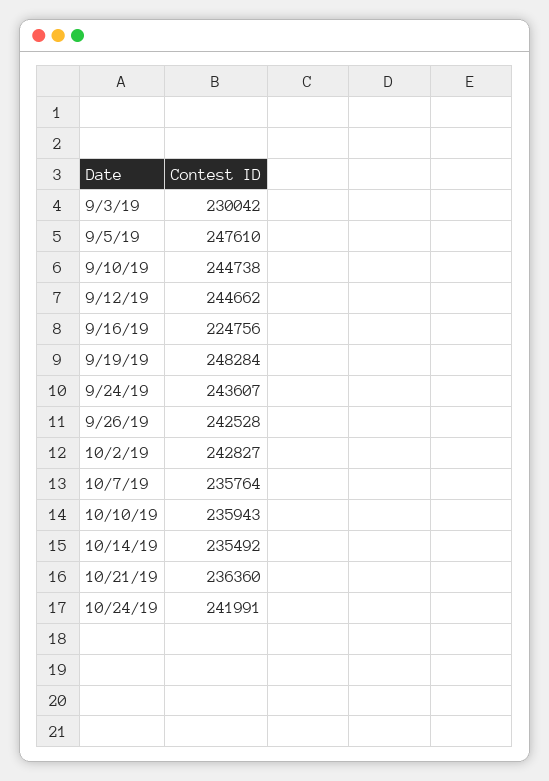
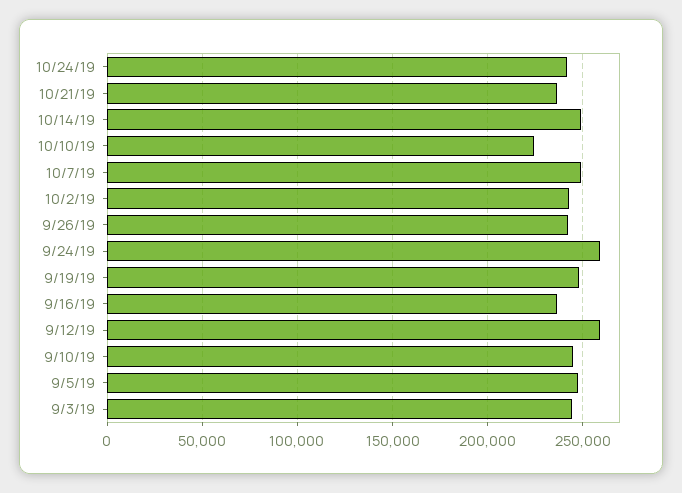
  {
-   "9/3/19": 230042,
+   "9/3/19": 245000,
    "9/5/19": 247610,
    "9/10/19": 244738,
-   "9/12/19": 244662,
+   "9/12/19": 260000,
-   "9/16/19": 224756,
+   "9/16/19": 235000,
    "9/19/19": 248284,
-   "9/24/19": 243607,
+   "9/24/19": 260000,
    "9/26/19": 242528,
    "10/2/19": 242827,
-   "10/7/19": 235764,
+   "10/7/19": 250000,
-   "10/10/19": 235943,
+   "10/10/19": 225000,
-   "10/14/19": 235492,
+   "10/14/19": 250000,
    "10/21/19": 236360,
    "10/24/19": 241991
  }

